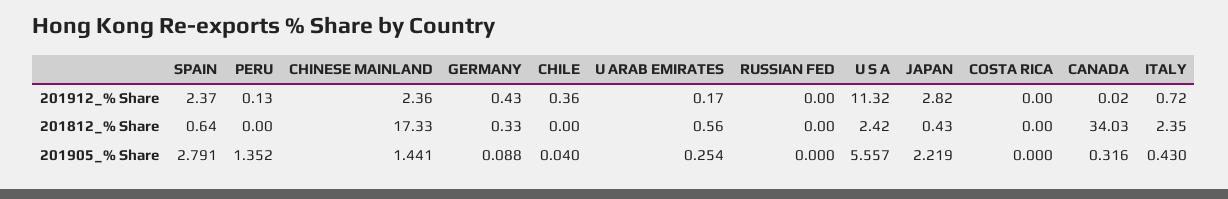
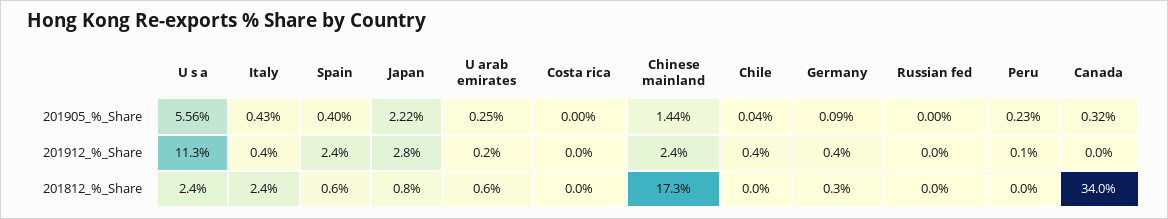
  {
    "SPAIN": {
      "201912_% Share": 2.37,
      "201812_% Share": 0.64,
-     "201905_% Share": 2.791
+     "201905_% Share": 0.4
    },
    "PERU": {
      "201912_% Share": 0.13,
      "201812_% Share": 0,
-     "201905_% Share": 1.352
+     "201905_% Share": 0.23
    },
    "CHINESE MAINLAND": {
      "201912_% Share": 2.36,
      "201812_% Share": 17.33,
      "201905_% Share": 1.441
    },
    "GERMANY": {
      "201912_% Share": 0.43,
      "201812_% Share": 0.33,
      "201905_% Share": 0.088
    },
    "CHILE": {
      "201912_% Share": 0.36,
      "201812_% Share": 0,
      "201905_% Share": 0.04
    },
    "U ARAB EMIRATES": {
      "201912_% Share": 0.17,
      "201812_% Share": 0.56,
      "201905_% Share": 0.254
    },
    "RUSSIAN FED": {
      "201912_% Share": 0,
      "201812_% Share": 0,
      "201905_% Share": 0
    },
    "U S A": {
      "201912_% Share": 11.32,
      "201812_% Share": 2.42,
      "201905_% Share": 5.557
    },
    "JAPAN": {
      "201912_% Share": 2.82,
-     "201812_% Share": 0.43,
+     "201812_% Share": 0.8,
      "201905_% Share": 2.219
    },
    "COSTA RICA": {
      "201912_% Share": 0,
      "201812_% Share": 0,
      "201905_% Share": 0
    },
    "CANADA": {
      "201912_% Share": 0.02,
      "201812_% Share": 34.03,
      "201905_% Share": 0.316
    },
    "ITALY": {
-     "201912_% Share": 0.72,
+     "201912_% Share": 0.4,
      "201812_% Share": 2.35,
      "201905_% Share": 0.43
    }
  }

